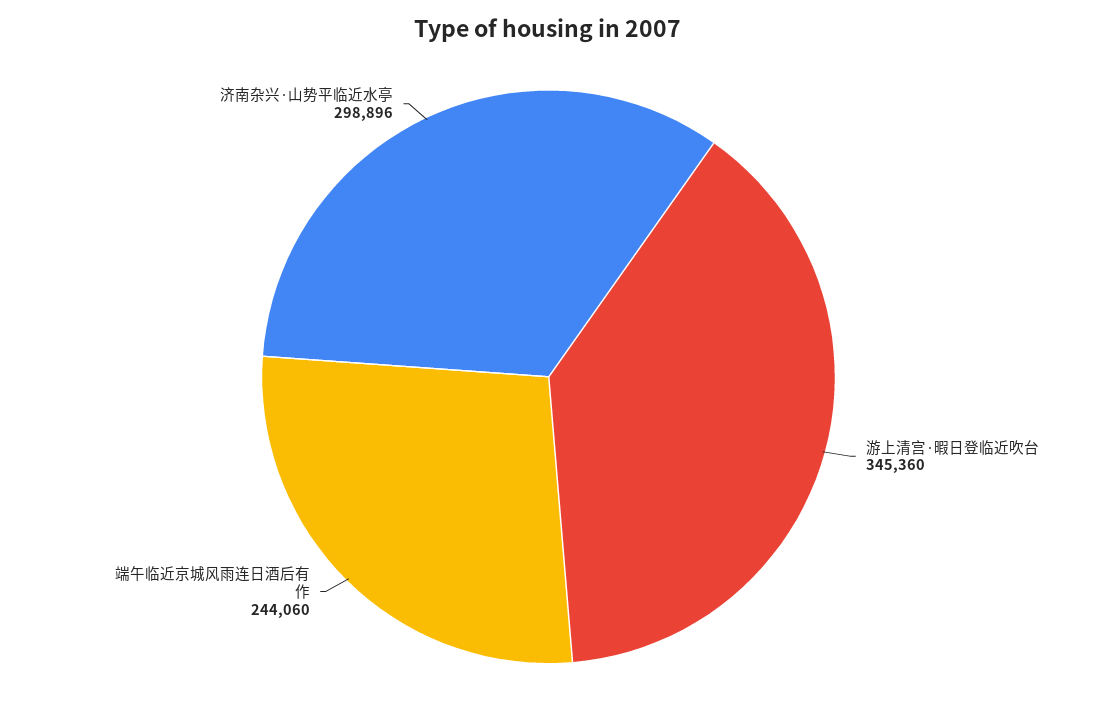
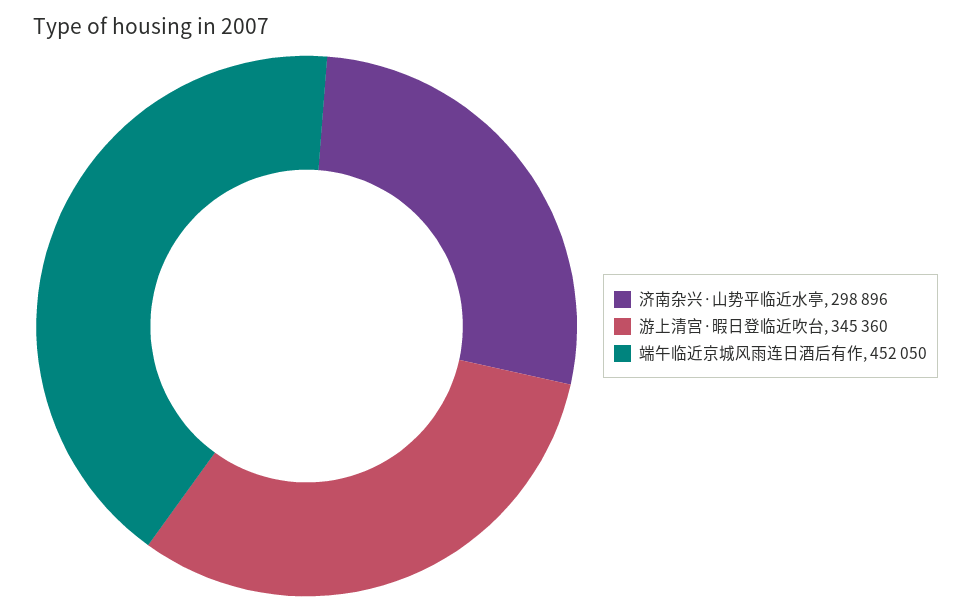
  {
    "游上清宫·暇日登临近吹台": 345360,
-   "端午临近京城风雨连日酒后有作": 244060,
+   "端午临近京城风雨连日酒后有作": 452050,
    "济南杂兴·山势平临近水亭": 298896
  }

